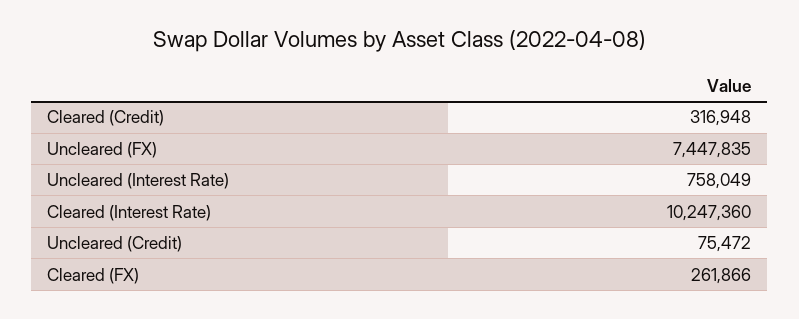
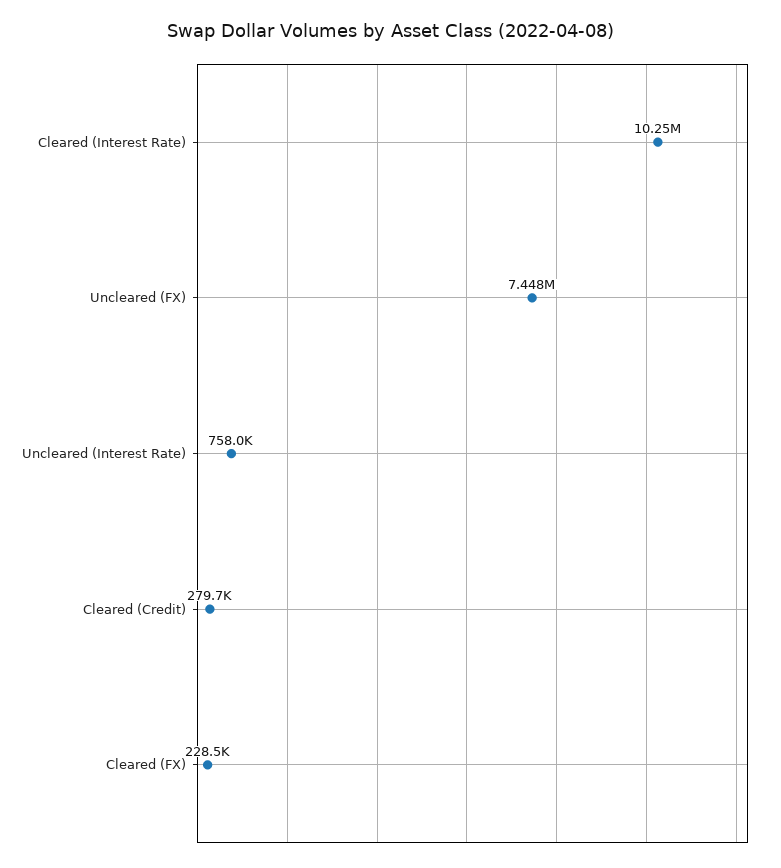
  {
-   "Cleared (Credit)": 316948,
+   "Cleared (Credit)": 279700,
    "Uncleared (FX)": 7447835,
    "Uncleared (Interest Rate)": 758049,
    "Cleared (Interest Rate)": 10247360,
-   "Uncleared (Credit)": 75472,
-   "Cleared (FX)": 261866
+   "Cleared (FX)": 228500
  }

